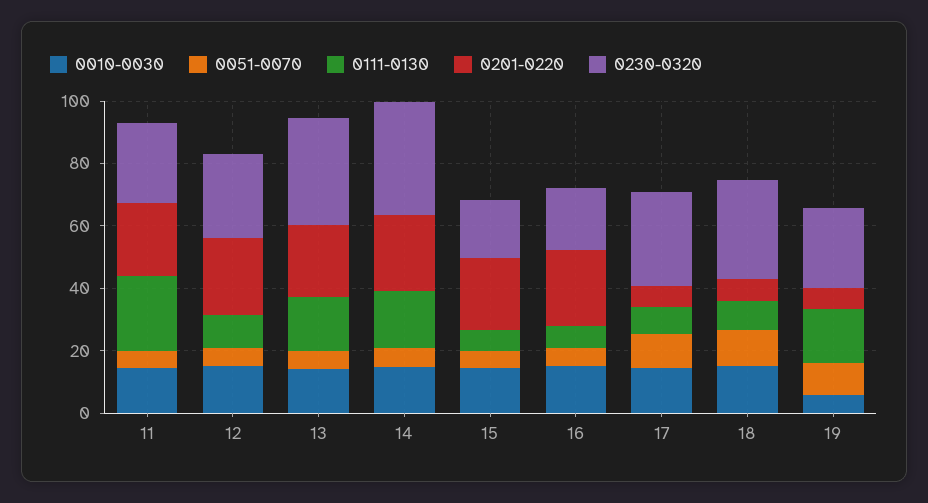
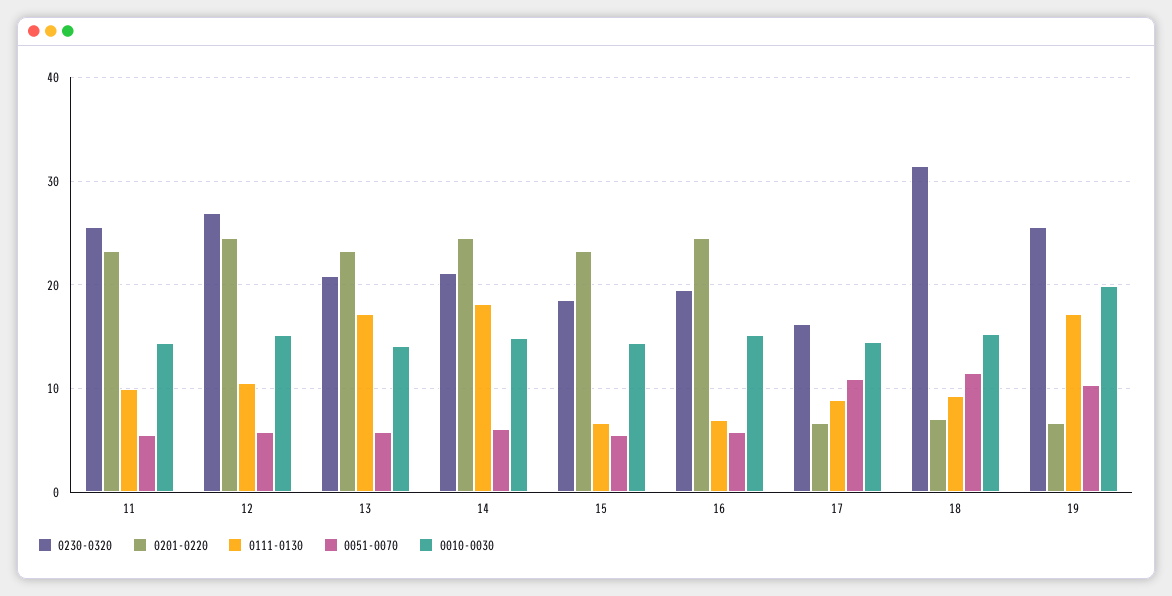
  {
    "0010-0030": {
      "11": 14,
      "12": 15,
      "13": 14,
      "14": 15,
      "15": 14,
      "16": 15,
      "17": 14,
      "18": 15,
-     "19": 5
+     "19": 20
    },
    "0051-0070": {
      "11": 6,
      "12": 6,
      "13": 6,
      "14": 6,
      "15": 6,
      "16": 6,
      "17": 11,
      "18": 11,
      "19": 10
    },
    "0111-0130": {
-     "11": 25,
+     "11": 10,
      "12": 11,
      "13": 17,
      "14": 18,
      "15": 7,
      "16": 7,
      "17": 9,
      "18": 9,
      "19": 17
    },
    "0201-0220": {
      "11": 23,
      "12": 24,
      "13": 23,
      "14": 24,
      "15": 23,
      "16": 24,
      "17": 7,
      "18": 7,
      "19": 7
    },
    "0230-0320": {
      "11": 26,
      "12": 27,
-     "13": 35,
+     "13": 21,
-     "14": 35,
+     "14": 21,
      "15": 19,
      "16": 20,
-     "17": 30,
+     "17": 16,
      "18": 31,
      "19": 26
    }
  }

